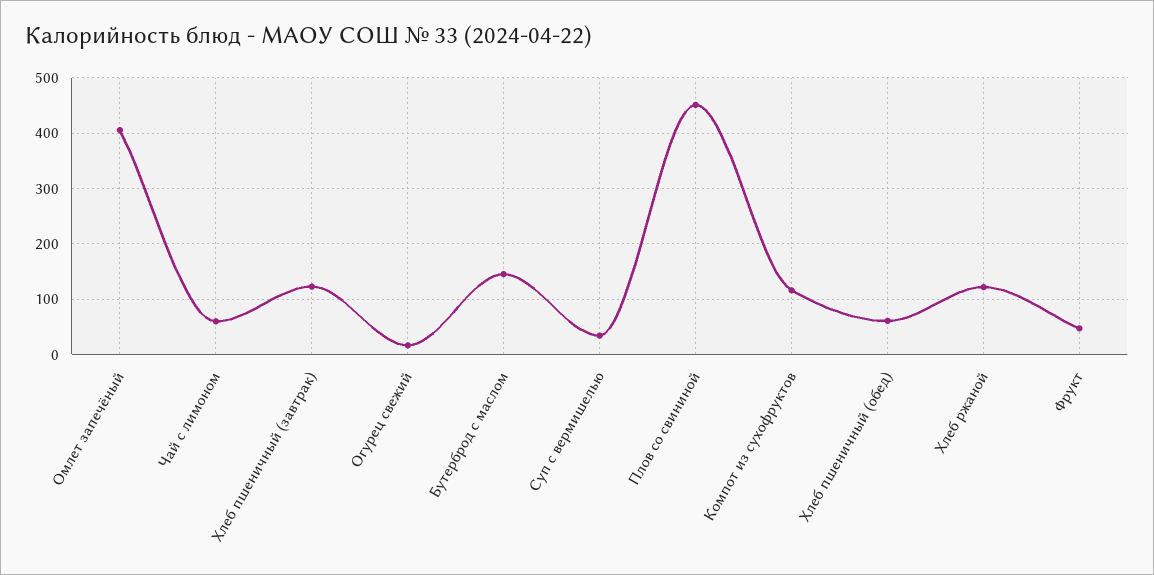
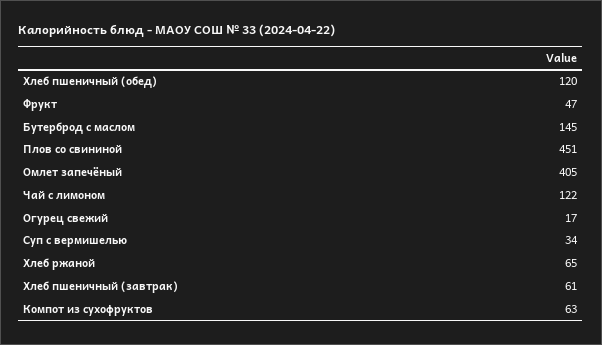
  {
    "Омлет запечёный": 405,
-   "Чай с лимоном": 60,
+   "Чай с лимоном": 122,
-   "Хлеб пшеничный (завтрак)": 120,
+   "Хлеб пшеничный (завтрак)": 61,
    "Огурец свежий": 17,
    "Бутерброд с маслом": 145,
    "Суп с вермишелью": 34,
    "Плов со свининой": 451,
-   "Компот из сухофруктов": 120,
+   "Компот из сухофруктов": 63,
-   "Хлеб пшеничный (обед)": 60,
+   "Хлеб пшеничный (обед)": 120,
-   "Хлеб ржаной": 120,
+   "Хлеб ржаной": 65,
    "Фрукт": 47
  }

